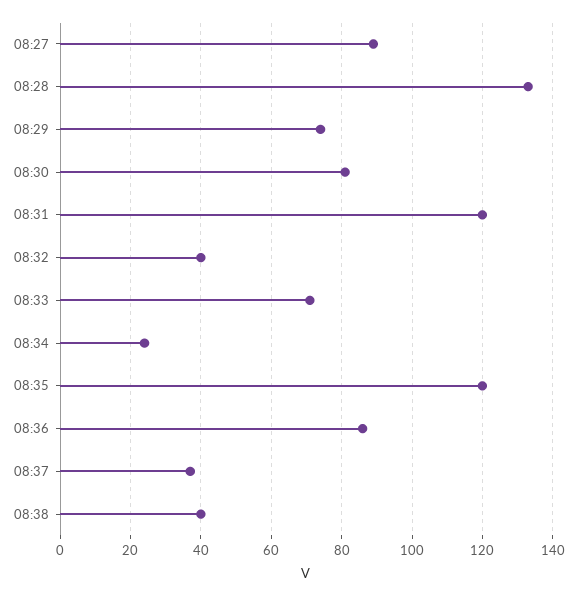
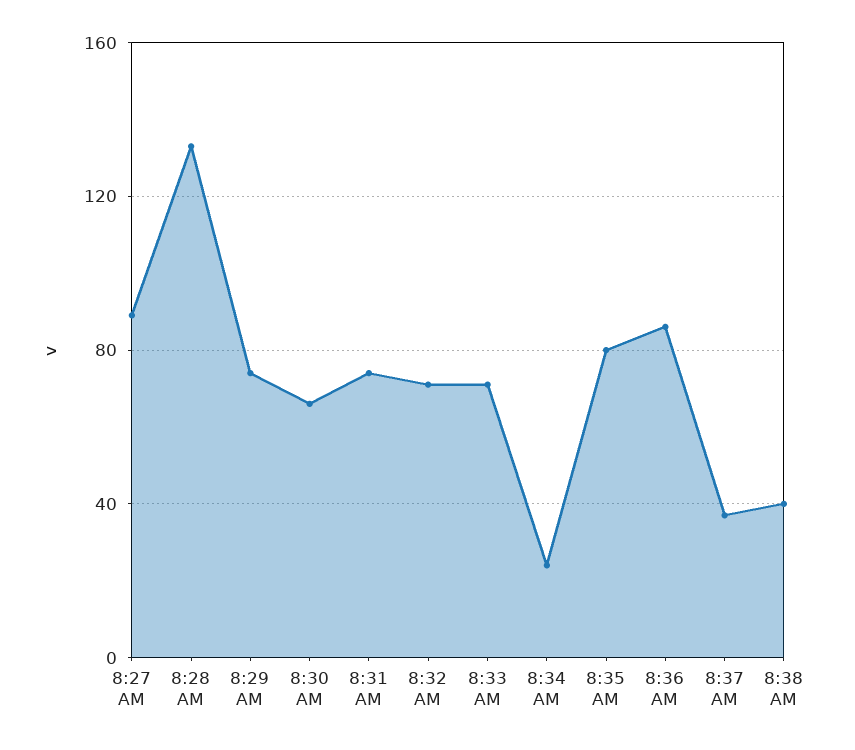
  {
    "08:27": 90,
    "08:28": 135,
    "08:29": 75,
-   "08:30": 80,
+   "08:30": 65,
-   "08:31": 120,
+   "08:31": 75,
-   "08:32": 40,
+   "08:32": 70,
    "08:33": 70,
    "08:34": 25,
-   "08:35": 120,
+   "08:35": 80,
    "08:36": 85,
    "08:37": 35,
    "08:38": 40
  }

